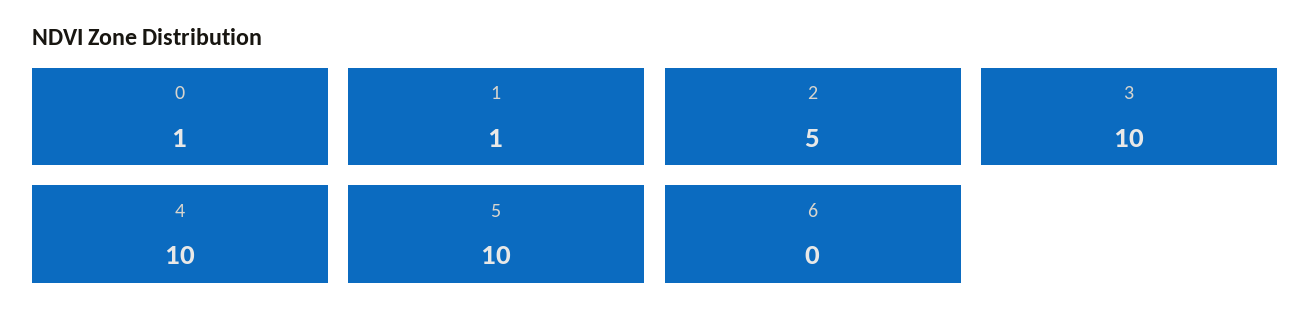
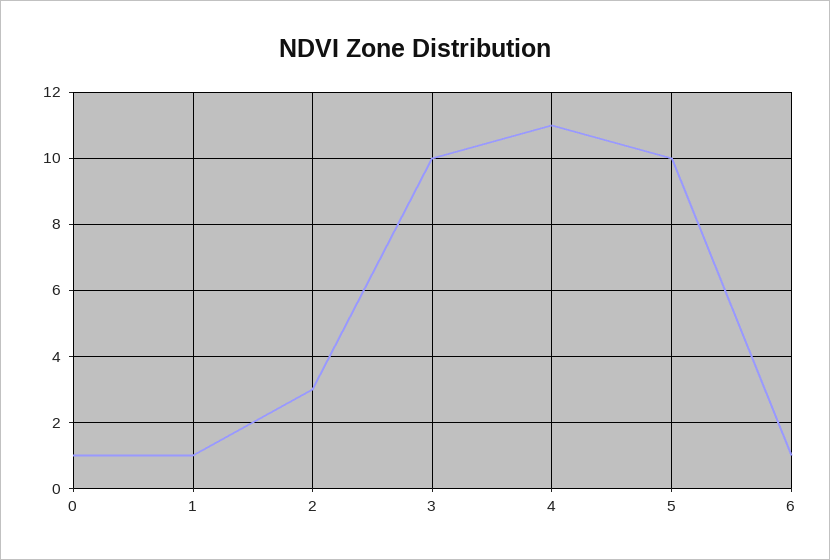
  {
    "0": 1,
    "1": 1,
-   "2": 5,
+   "2": 3,
    "3": 10,
-   "4": 10,
+   "4": 11,
    "5": 10,
-   "6": 0
+   "6": 1
  }

